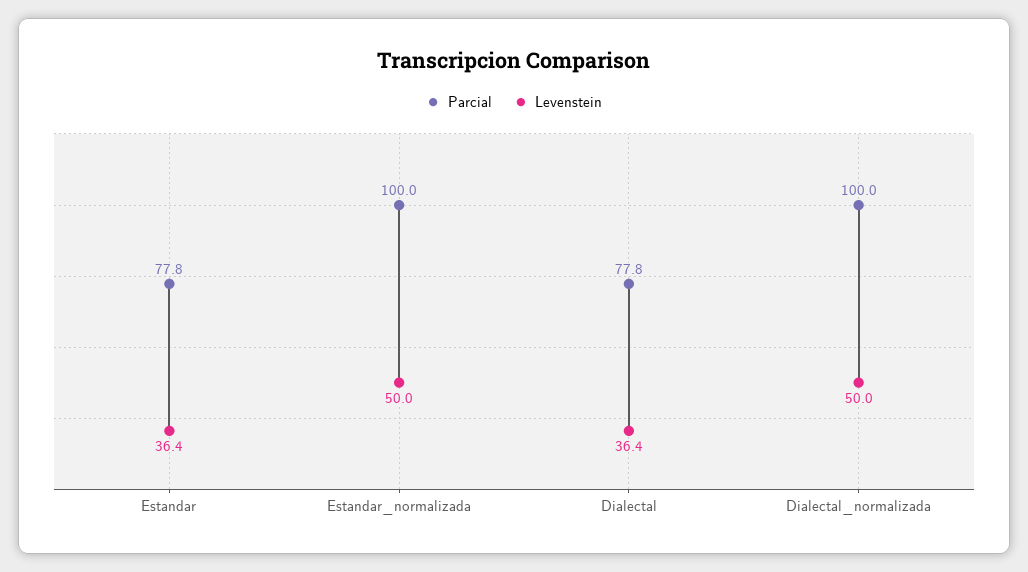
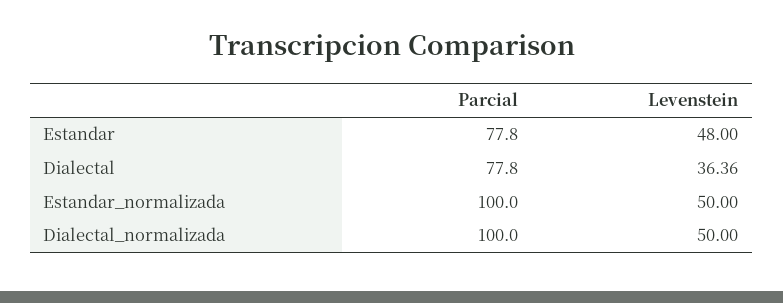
  {
    "Parcial": {
      "Estandar": 77.8,
      "Estandar_normalizada": 100,
      "Dialectal": 77.8,
      "Dialectal_normalizada": 100
    },
    "Levenstein": {
-     "Estandar": 36.4,
+     "Estandar": 48,
      "Estandar_normalizada": 50,
      "Dialectal": 36.36,
      "Dialectal_normalizada": 50
    }
  }

